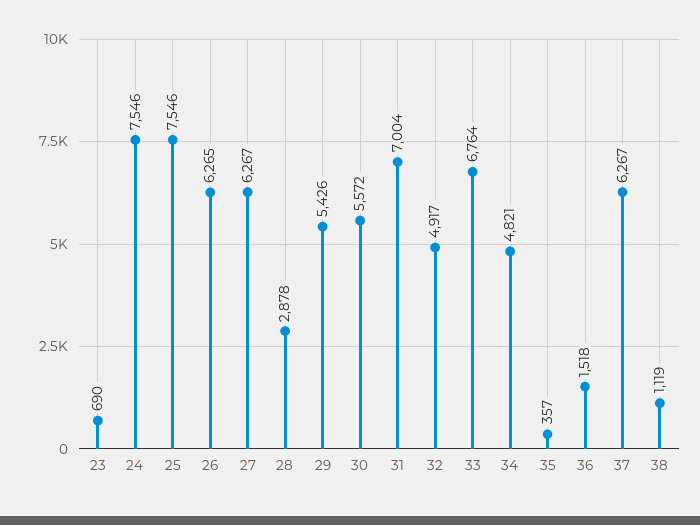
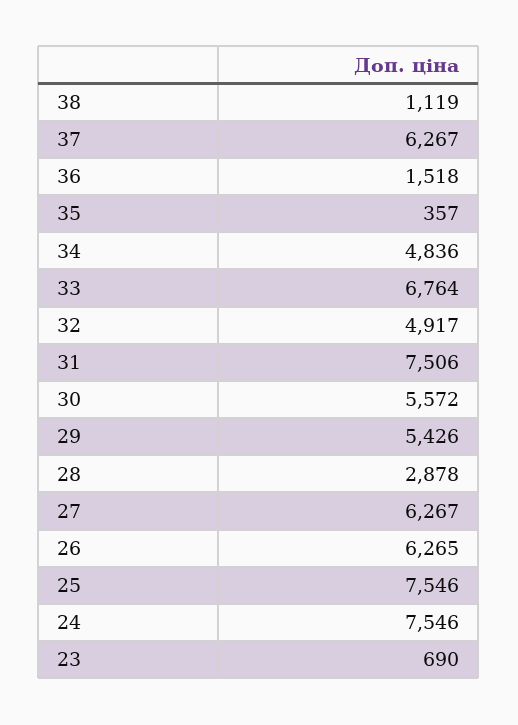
  {
    "23": 690,
    "24": 7546,
    "25": 7546,
    "26": 6265,
    "27": 6267,
    "28": 2878,
    "29": 5426,
    "30": 5572,
-   "31": 7004,
+   "31": 7506,
    "32": 4917,
    "33": 6764,
-   "34": 4821,
+   "34": 4836,
    "35": 357,
    "36": 1518,
    "37": 6267,
    "38": 1119
  }

